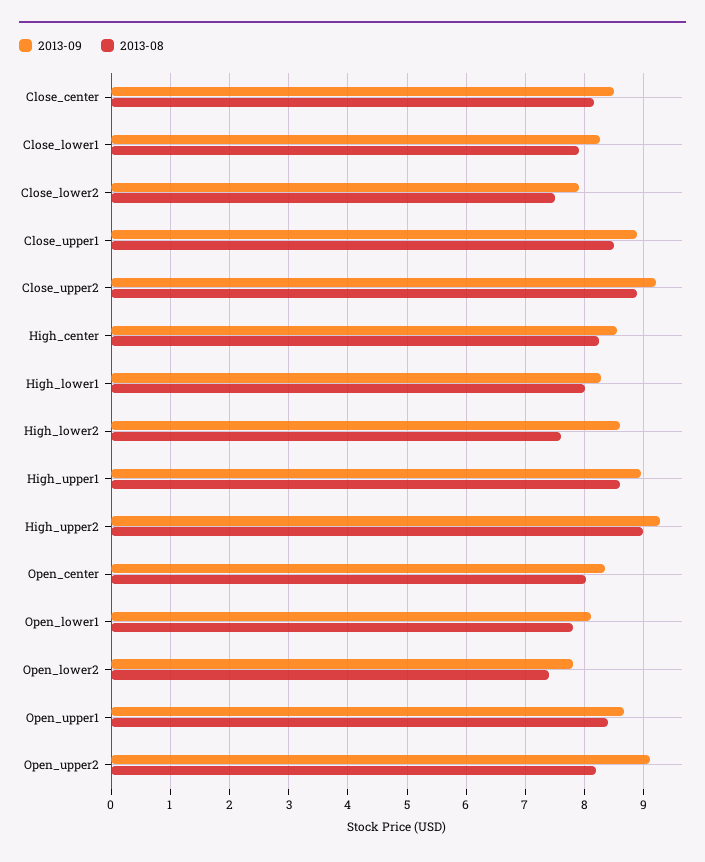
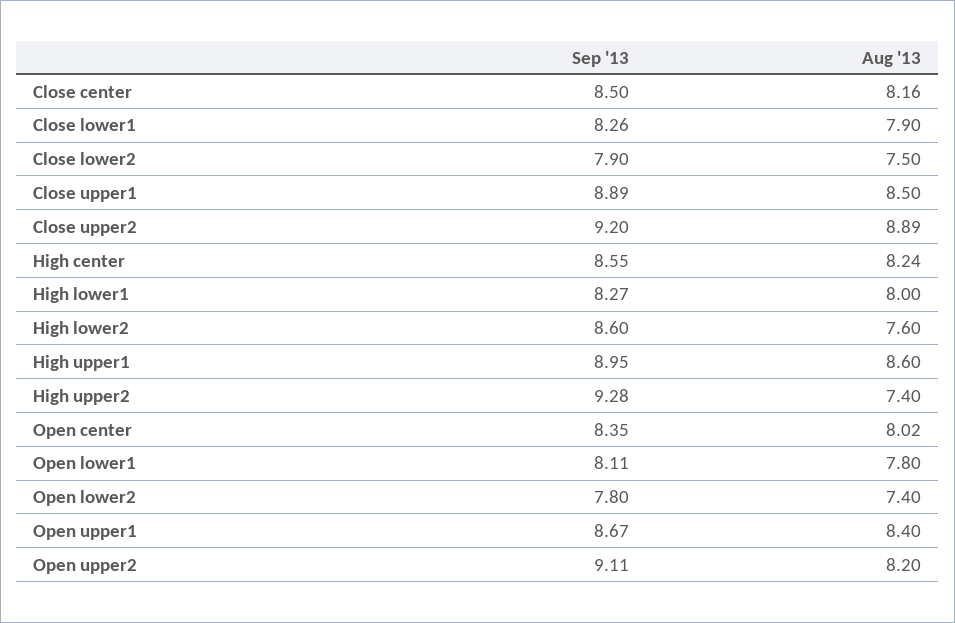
  {
    "2013-09": {
      "Close_center": 8.5,
      "Close_lower1": 8.26,
      "Close_lower2": 7.9,
      "Close_upper1": 8.89,
      "Close_upper2": 9.2,
      "High_center": 8.55,
      "High_lower1": 8.27,
      "High_lower2": 8.6,
      "High_upper1": 8.95,
      "High_upper2": 9.28,
      "Open_center": 8.35,
      "Open_lower1": 8.11,
      "Open_lower2": 7.8,
      "Open_upper1": 8.67,
      "Open_upper2": 9.11
    },
    "2013-08": {
      "Close_center": 8.16,
      "Close_lower1": 7.9,
      "Close_lower2": 7.5,
      "Close_upper1": 8.5,
      "Close_upper2": 8.89,
      "High_center": 8.24,
      "High_lower1": 8,
      "High_lower2": 7.6,
      "High_upper1": 8.6,
-     "High_upper2": 9,
+     "High_upper2": 7.4,
      "Open_center": 8.02,
      "Open_lower1": 7.8,
      "Open_lower2": 7.4,
      "Open_upper1": 8.4,
      "Open_upper2": 8.2
    }
  }

